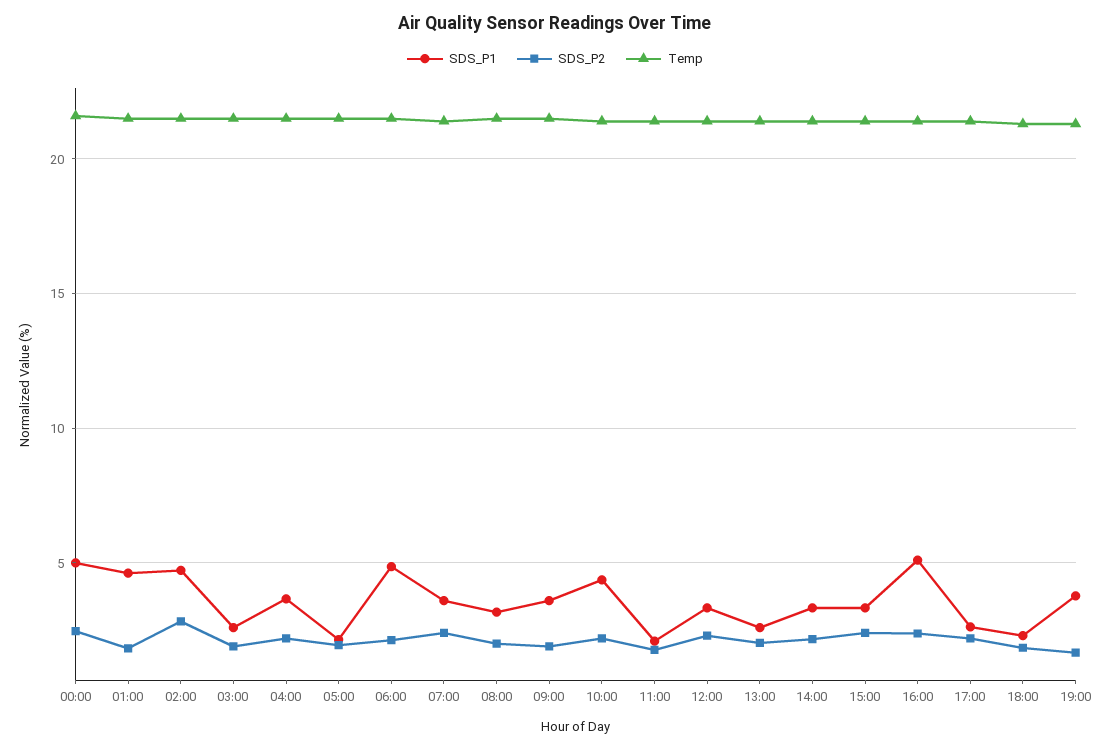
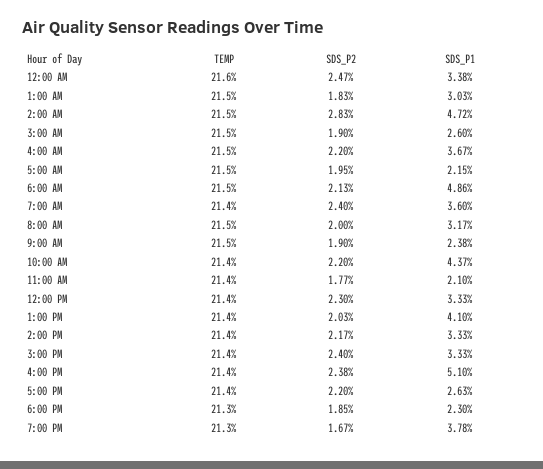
  {
    "SDS_P1": {
-     "00:00": 5,
+     "00:00": 3.38,
-     "01:00": 4.5,
+     "01:00": 3.03,
      "02:00": 4.72,
      "03:00": 2.6,
      "04:00": 3.67,
      "05:00": 2.15,
      "06:00": 4.86,
      "07:00": 3.6,
      "08:00": 3.17,
-     "09:00": 3.5,
+     "09:00": 2.38,
      "10:00": 4.37,
      "11:00": 2.1,
      "12:00": 3.33,
-     "13:00": 2.5,
+     "13:00": 4.1,
      "14:00": 3.33,
      "15:00": 3.33,
      "16:00": 5.1,
      "17:00": 2.63,
      "18:00": 2.3,
      "19:00": 3.78
    },
    "SDS_P2": {
      "00:00": 2.47,
      "01:00": 1.83,
      "02:00": 2.83,
      "03:00": 1.9,
      "04:00": 2.2,
      "05:00": 1.95,
      "06:00": 2.13,
      "07:00": 2.4,
      "08:00": 2,
      "09:00": 1.9,
      "10:00": 2.2,
      "11:00": 1.77,
      "12:00": 2.3,
      "13:00": 2.03,
      "14:00": 2.17,
      "15:00": 2.4,
      "16:00": 2.38,
      "17:00": 2.2,
      "18:00": 1.85,
      "19:00": 1.67
    },
    "Temp": {
      "00:00": 21.6,
      "01:00": 21.5,
      "02:00": 21.5,
      "03:00": 21.5,
      "04:00": 21.5,
      "05:00": 21.5,
      "06:00": 21.5,
      "07:00": 21.4,
      "08:00": 21.5,
      "09:00": 21.5,
      "10:00": 21.4,
      "11:00": 21.4,
      "12:00": 21.4,
      "13:00": 21.4,
      "14:00": 21.4,
      "15:00": 21.4,
      "16:00": 21.4,
      "17:00": 21.4,
      "18:00": 21.3,
      "19:00": 21.3
    }
  }

